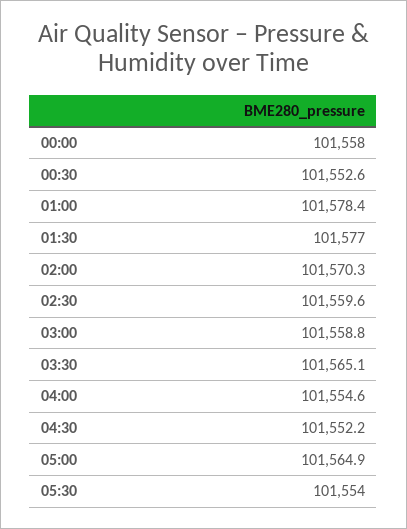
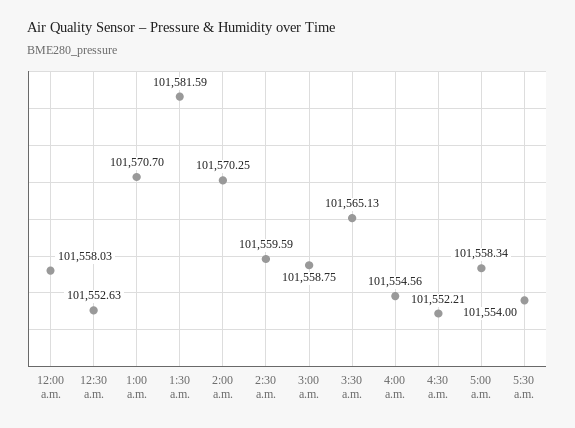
  {
    "00:00": 101558.03,
    "00:30": 101552.63,
-   "01:00": 101578.4,
+   "01:00": 101570.7,
-   "01:30": 101577,
+   "01:30": 101581.59,
    "02:00": 101570.25,
    "02:30": 101559.59,
    "03:00": 101558.75,
    "03:30": 101565.13,
    "04:00": 101554.56,
    "04:30": 101552.21,
-   "05:00": 101564.9,
+   "05:00": 101558.34,
    "05:30": 101554
  }

